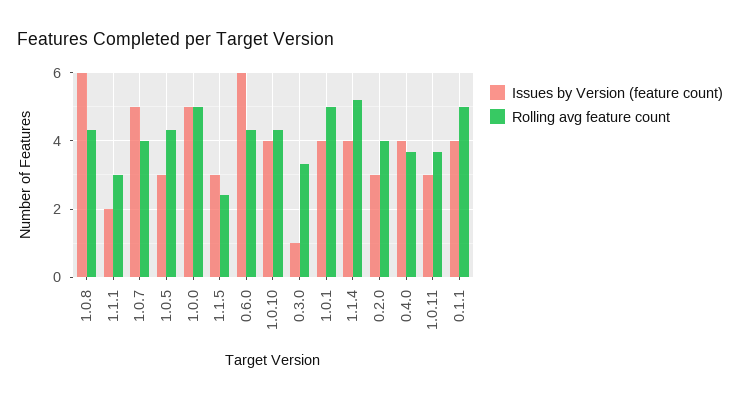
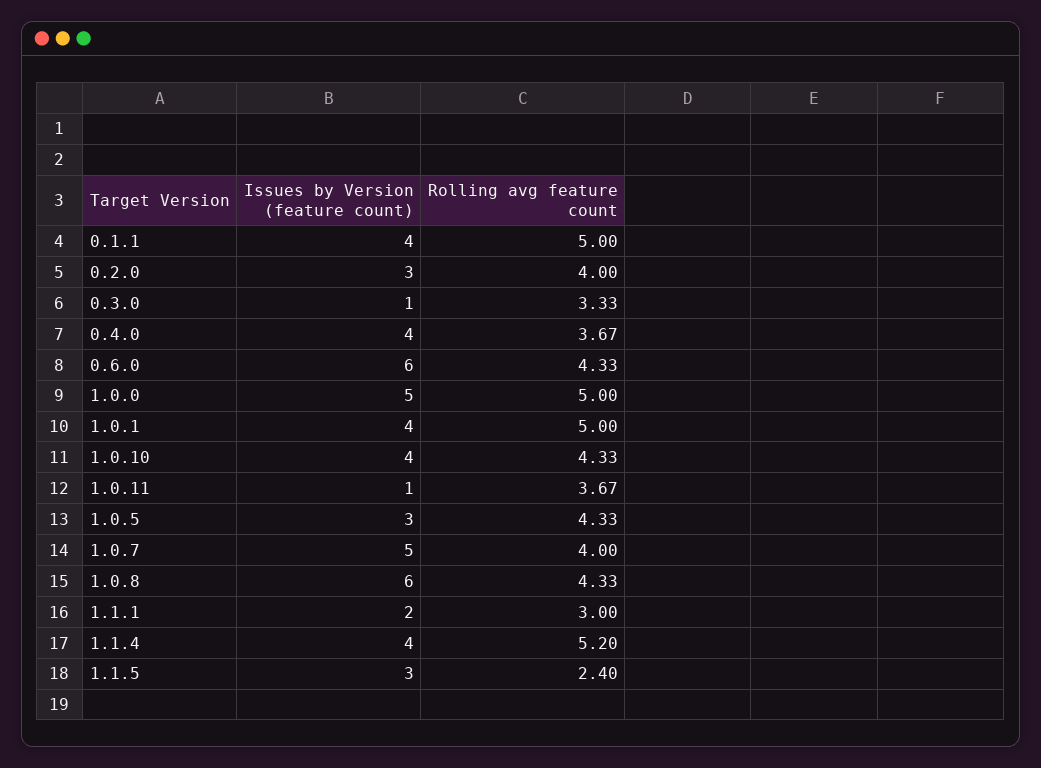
  {
    "Issues by Version (feature count)": {
      "1.0.8": 6,
      "1.1.1": 2,
      "1.0.7": 5,
      "1.0.5": 3,
      "1.0.0": 5,
      "1.1.5": 3,
      "0.6.0": 6,
      "1.0.10": 4,
      "0.3.0": 1,
      "1.0.1": 4,
      "1.1.4": 4,
      "0.2.0": 3,
      "0.4.0": 4,
-     "1.0.11": 3,
+     "1.0.11": 1,
      "0.1.1": 4
    },
    "Rolling avg feature count": {
      "1.0.8": 4.33,
      "1.1.1": 3,
      "1.0.7": 4,
      "1.0.5": 4.33,
      "1.0.0": 5,
      "1.1.5": 2.4,
      "0.6.0": 4.33,
      "1.0.10": 4.33,
      "0.3.0": 3.33,
      "1.0.1": 5,
      "1.1.4": 5.2,
      "0.2.0": 4,
      "0.4.0": 3.67,
      "1.0.11": 3.67,
      "0.1.1": 5
    }
  }

